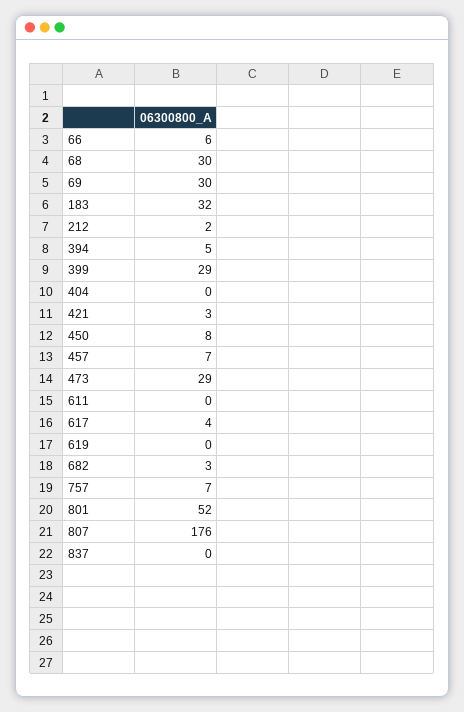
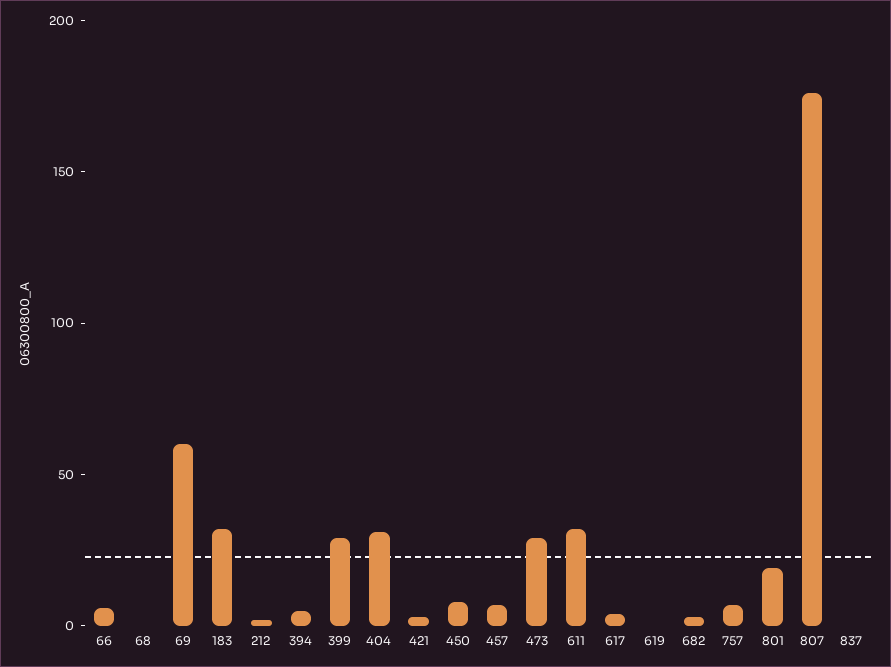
  {
    "66": 6,
-   "68": 30,
+   "68": 0,
-   "69": 30,
+   "69": 60,
    "183": 32,
    "212": 2,
    "394": 5,
    "399": 29,
-   "404": 0,
+   "404": 30,
    "421": 3,
    "450": 8,
    "457": 7,
    "473": 29,
-   "611": 0,
+   "611": 30,
    "617": 4,
    "619": 0,
    "682": 3,
    "757": 7,
-   "801": 52,
+   "801": 20,
    "807": 176,
    "837": 0
  }

